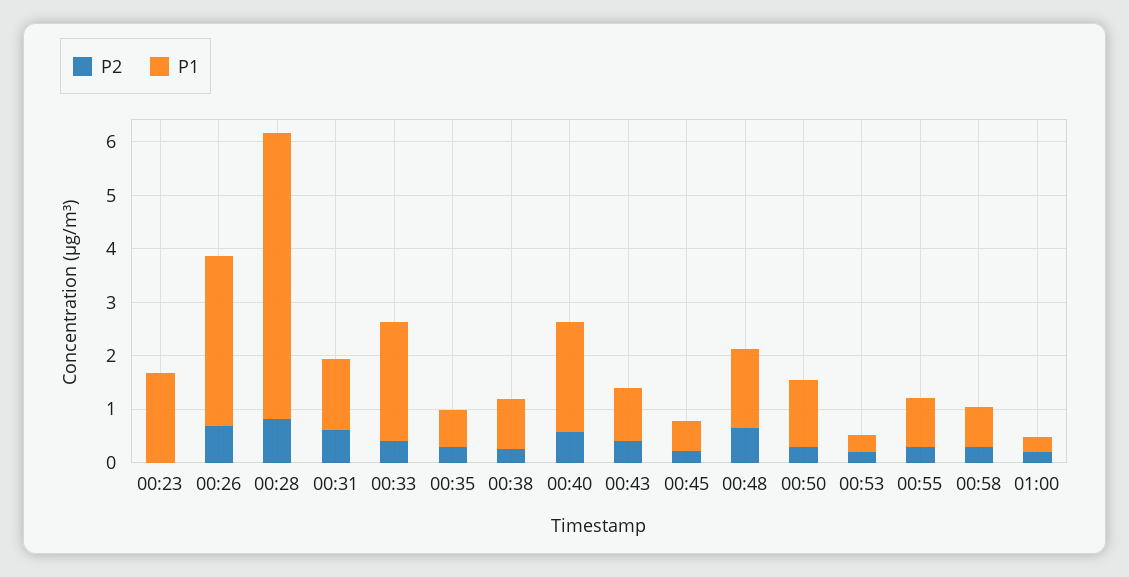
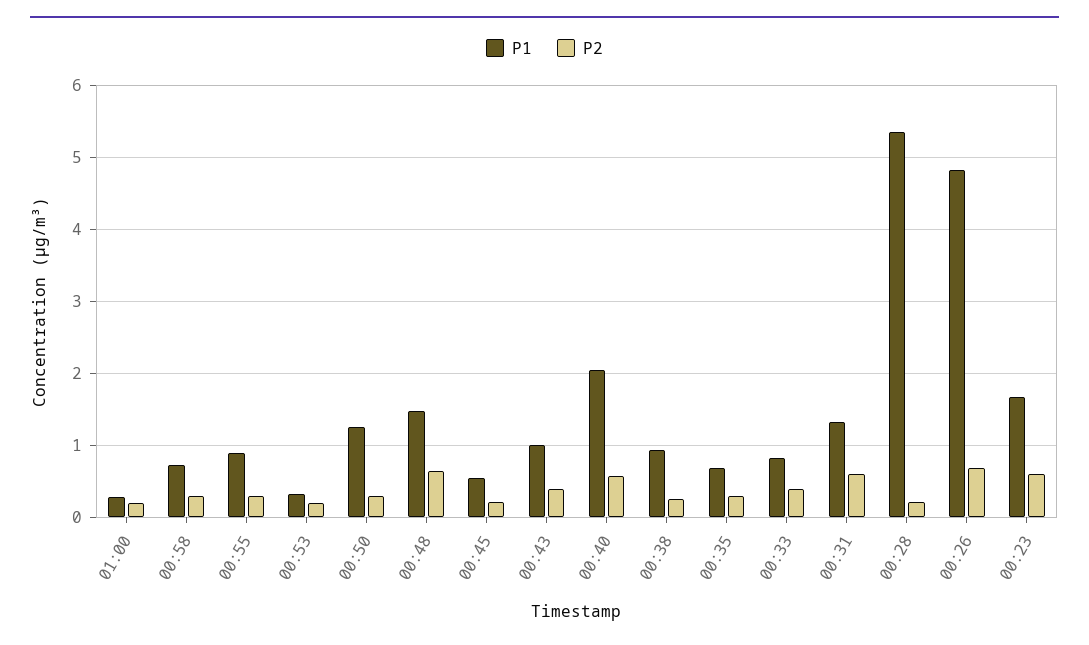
  {
    "P2": {
-     "00:23": 0,
+     "00:23": 0.6,
      "00:26": 0.7,
-     "00:28": 0.8,
+     "00:28": 0.2,
      "00:31": 0.6,
      "00:33": 0.4,
      "00:35": 0.3,
      "00:38": 0.3,
      "00:40": 0.6,
      "00:43": 0.4,
      "00:45": 0.2,
      "00:48": 0.7,
      "00:50": 0.3,
      "00:53": 0.2,
      "00:55": 0.3,
      "00:58": 0.3,
      "01:00": 0.2
    },
    "P1": {
      "00:23": 1.7,
-     "00:26": 3.2,
+     "00:26": 4.8,
      "00:28": 5.4,
      "00:31": 1.3,
-     "00:33": 2.2,
+     "00:33": 0.8,
      "00:35": 0.7,
      "00:38": 0.9,
      "00:40": 2.1,
      "00:43": 1,
      "00:45": 0.6,
      "00:48": 1.5,
      "00:50": 1.3,
      "00:53": 0.3,
      "00:55": 0.9,
      "00:58": 0.7,
      "01:00": 0.3
    }
  }

